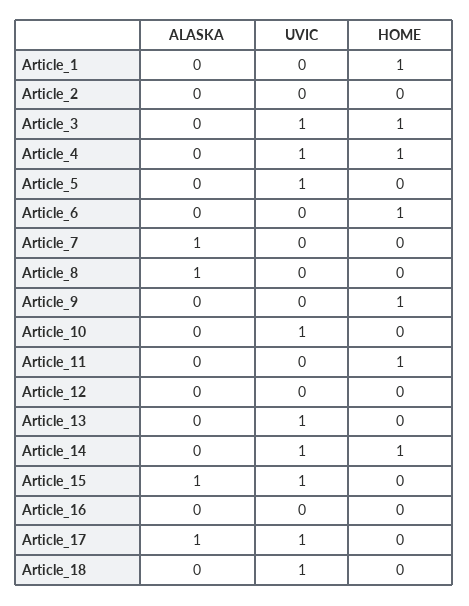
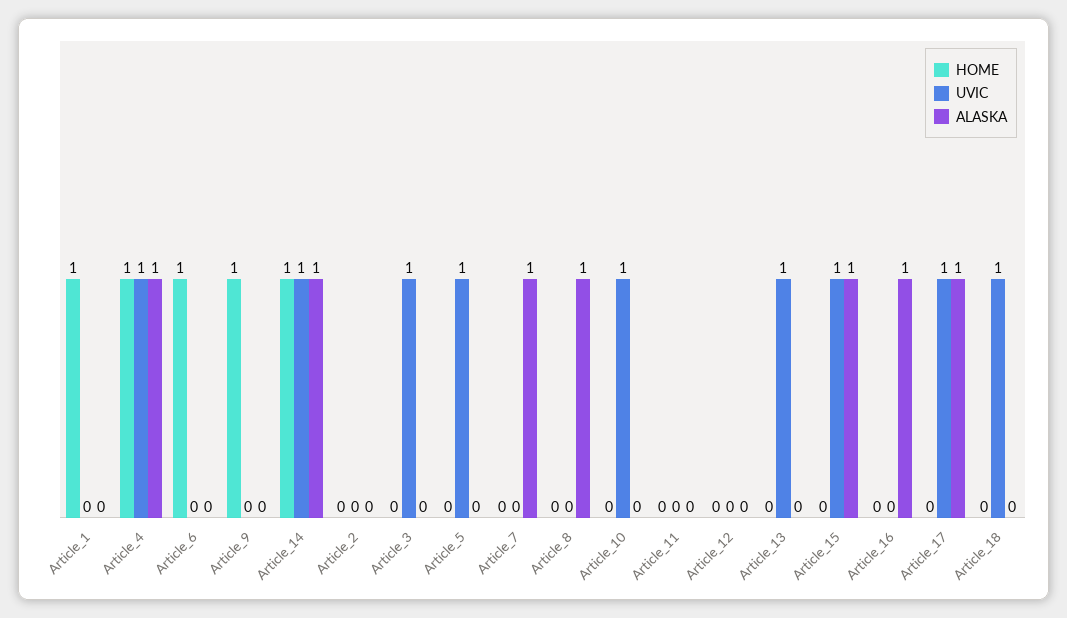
  {
    "ALASKA": {
      "Article_1": 0,
      "Article_2": 0,
      "Article_3": 0,
-     "Article_4": 0,
+     "Article_4": 1,
      "Article_5": 0,
      "Article_6": 0,
      "Article_7": 1,
      "Article_8": 1,
      "Article_9": 0,
      "Article_10": 0,
      "Article_11": 0,
      "Article_12": 0,
      "Article_13": 0,
-     "Article_14": 0,
+     "Article_14": 1,
      "Article_15": 1,
-     "Article_16": 0,
+     "Article_16": 1,
      "Article_17": 1,
      "Article_18": 0
    },
    "UVIC": {
      "Article_1": 0,
      "Article_2": 0,
      "Article_3": 1,
      "Article_4": 1,
      "Article_5": 1,
      "Article_6": 0,
      "Article_7": 0,
      "Article_8": 0,
      "Article_9": 0,
      "Article_10": 1,
      "Article_11": 0,
      "Article_12": 0,
      "Article_13": 1,
      "Article_14": 1,
      "Article_15": 1,
      "Article_16": 0,
      "Article_17": 1,
      "Article_18": 1
    },
    "HOME": {
      "Article_1": 1,
      "Article_2": 0,
-     "Article_3": 1,
+     "Article_3": 0,
      "Article_4": 1,
      "Article_5": 0,
      "Article_6": 1,
      "Article_7": 0,
      "Article_8": 0,
      "Article_9": 1,
      "Article_10": 0,
-     "Article_11": 1,
+     "Article_11": 0,
      "Article_12": 0,
      "Article_13": 0,
      "Article_14": 1,
      "Article_15": 0,
      "Article_16": 0,
      "Article_17": 0,
      "Article_18": 0
    }
  }

